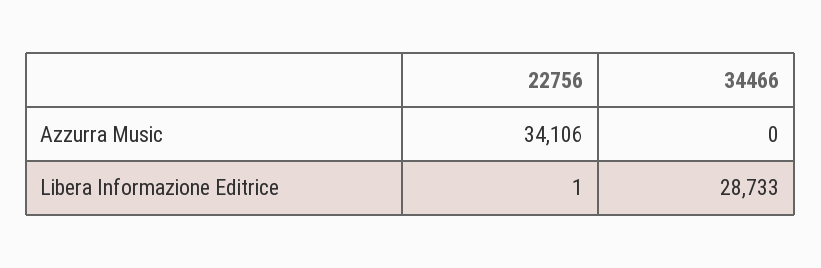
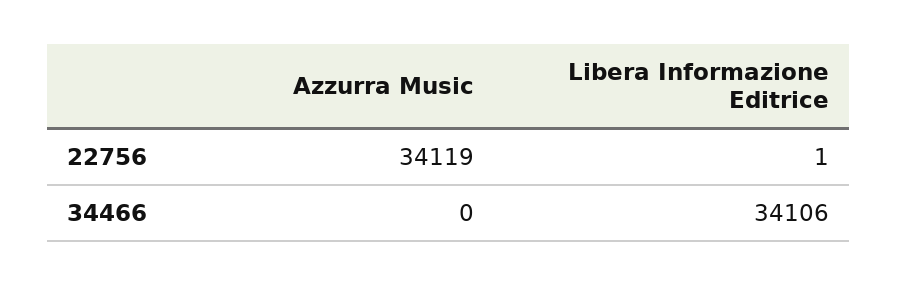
  {
    "22756": {
-     "Azzurra Music": 34106,
+     "Azzurra Music": 34119,
      "Libera Informazione Editrice": 1
    },
    "34466": {
      "Azzurra Music": 0,
-     "Libera Informazione Editrice": 28733
+     "Libera Informazione Editrice": 34106
    }
  }

